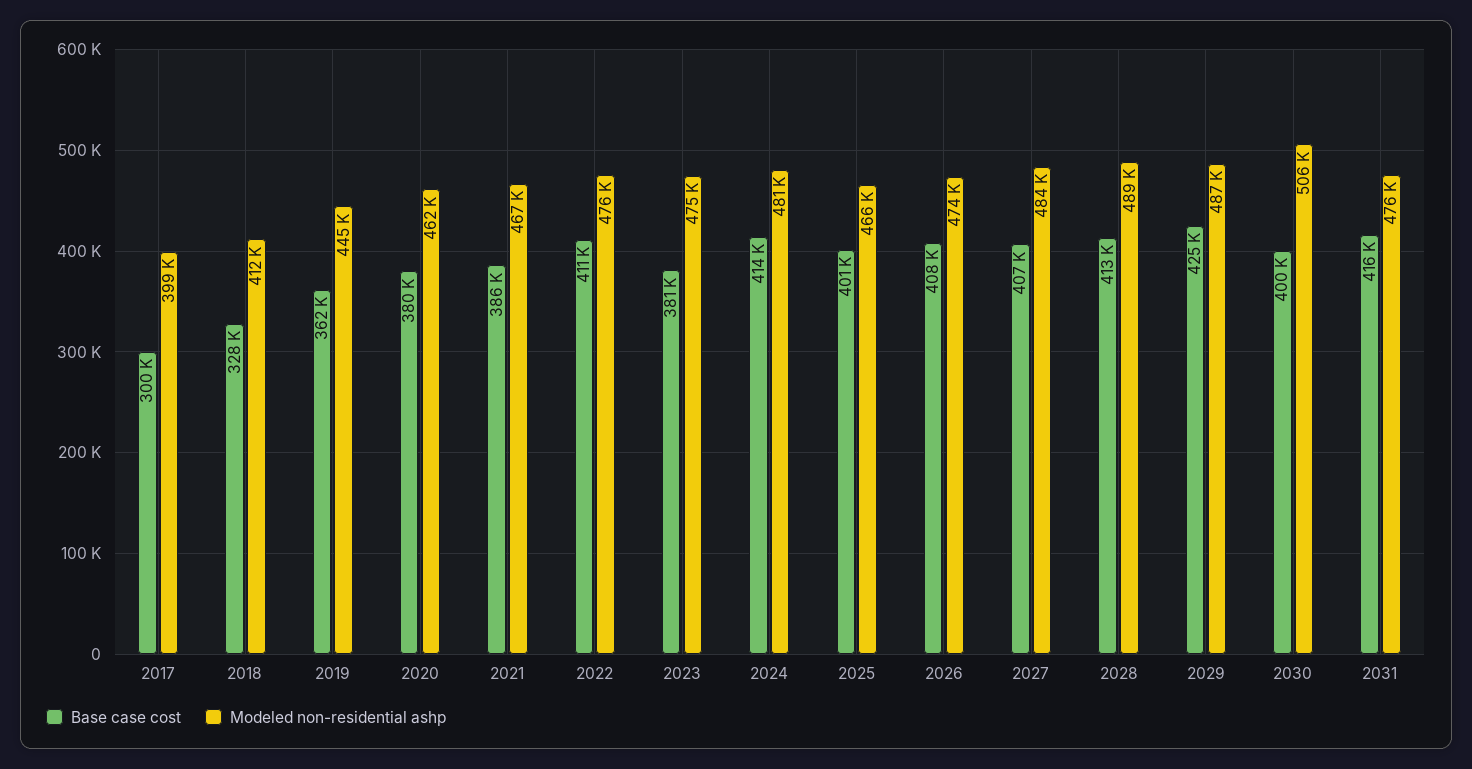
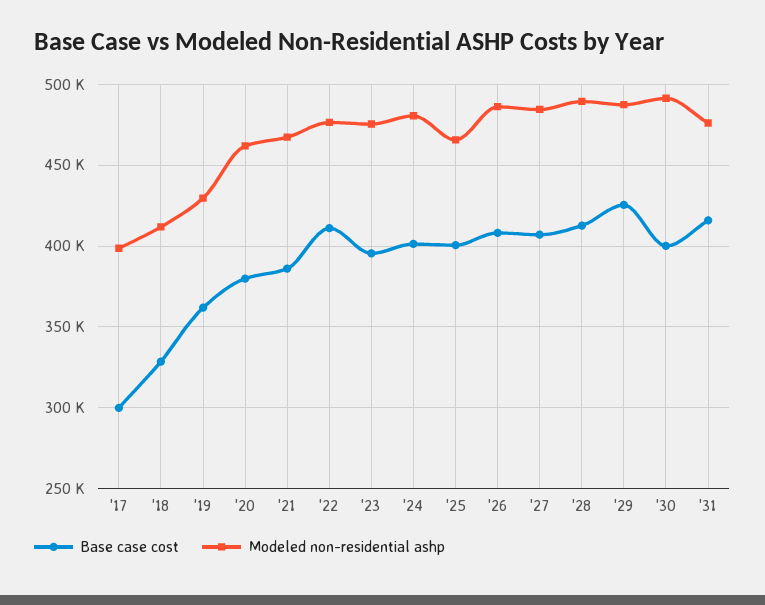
  {
    "Base case cost": {
      "2017": 300000,
      "2018": 328000,
      "2019": 362000,
      "2020": 380000,
      "2021": 386000,
      "2022": 411000,
-     "2023": 381000,
+     "2023": 395000,
-     "2024": 414000,
+     "2024": 400000,
      "2025": 401000,
      "2026": 408000,
      "2027": 407000,
      "2028": 413000,
      "2029": 425000,
      "2030": 400000,
      "2031": 416000
    },
    "Modeled non-residential ashp": {
      "2017": 399000,
      "2018": 412000,
-     "2019": 445000,
+     "2019": 430000,
      "2020": 462000,
      "2021": 467000,
      "2022": 476000,
      "2023": 475000,
      "2024": 481000,
      "2025": 466000,
-     "2026": 474000,
+     "2026": 485000,
      "2027": 484000,
      "2028": 489000,
      "2029": 487000,
-     "2030": 506000,
+     "2030": 490000,
      "2031": 476000
    }
  }

